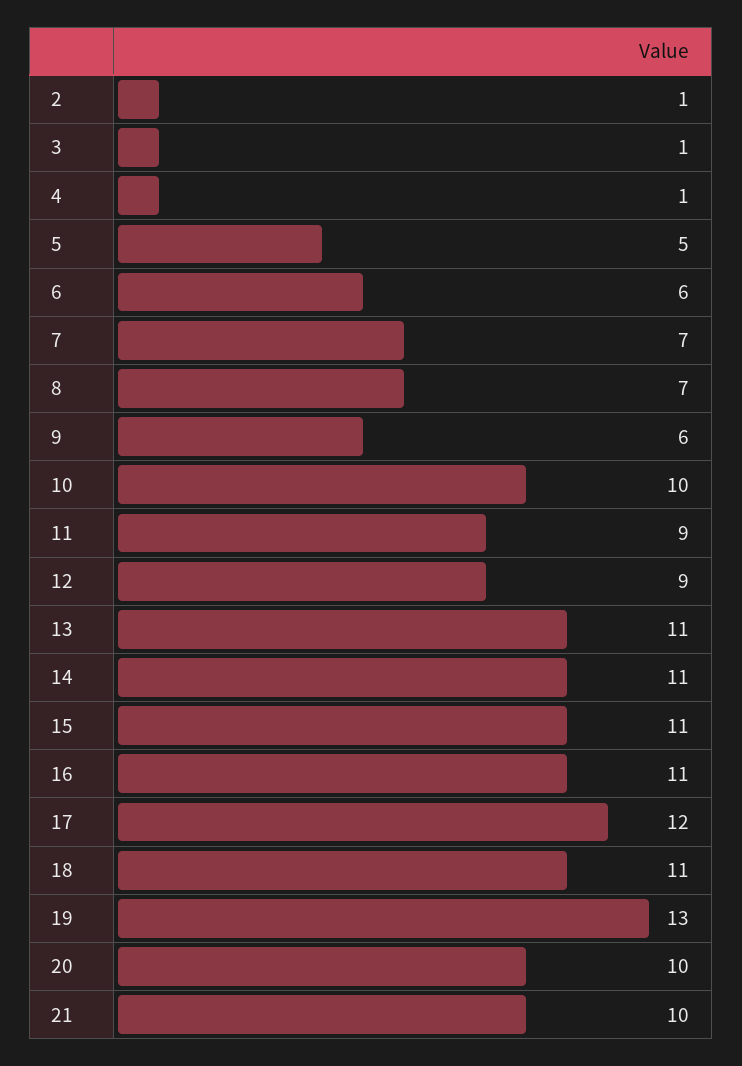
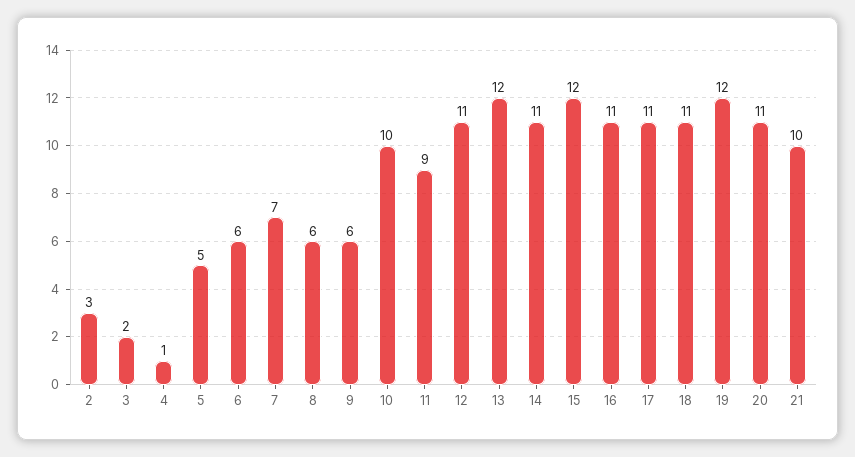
  {
-   "2": 1,
+   "2": 3,
-   "3": 1,
+   "3": 2,
    "4": 1,
    "5": 5,
    "6": 6,
    "7": 7,
-   "8": 7,
+   "8": 6,
    "9": 6,
    "10": 10,
    "11": 9,
-   "12": 9,
+   "12": 11,
-   "13": 11,
+   "13": 12,
    "14": 11,
-   "15": 11,
+   "15": 12,
    "16": 11,
-   "17": 12,
+   "17": 11,
    "18": 11,
-   "19": 13,
+   "19": 12,
-   "20": 10,
+   "20": 11,
    "21": 10
  }

